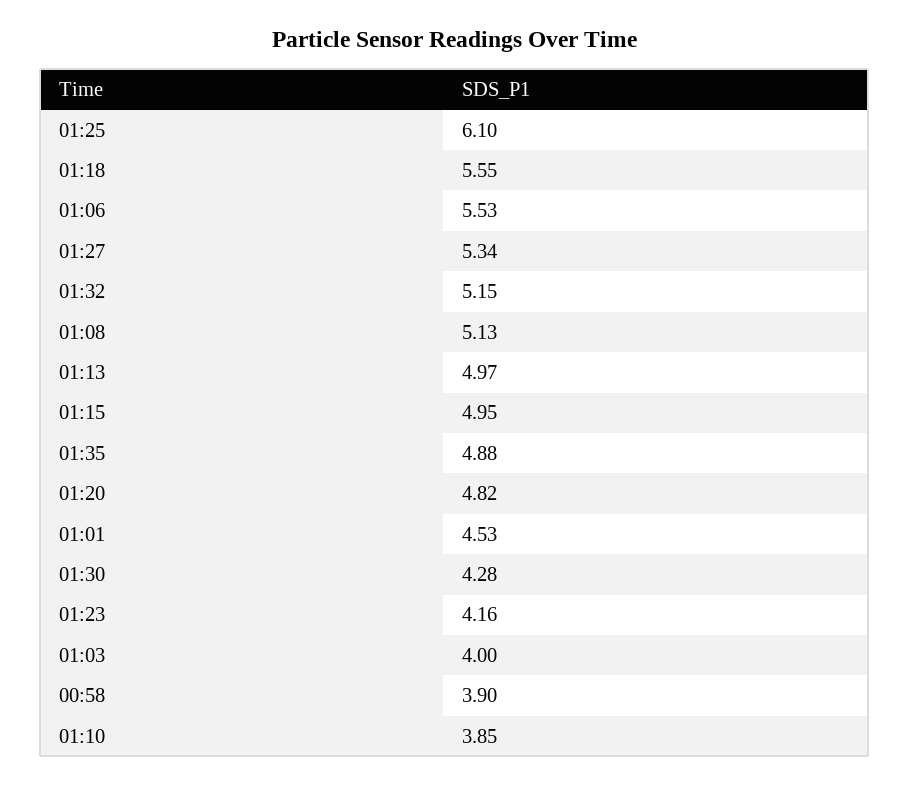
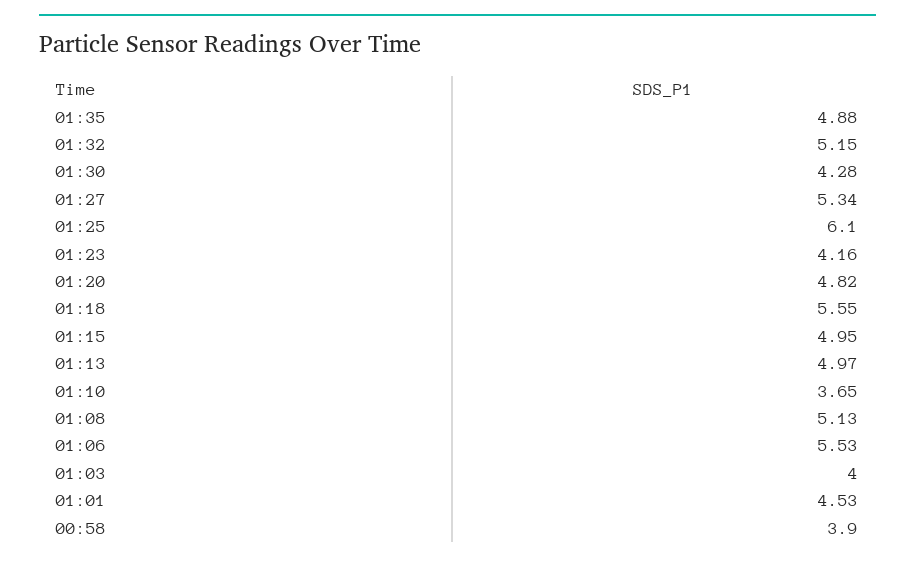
  {
    "01:25": 6.1,
    "01:18": 5.55,
    "01:06": 5.53,
    "01:27": 5.34,
    "01:32": 5.15,
    "01:08": 5.13,
    "01:13": 4.97,
    "01:15": 4.95,
    "01:35": 4.88,
    "01:20": 4.82,
    "01:01": 4.53,
    "01:30": 4.28,
    "01:23": 4.16,
    "01:03": 4,
    "00:58": 3.9,
-   "01:10": 3.85
+   "01:10": 3.65
  }

